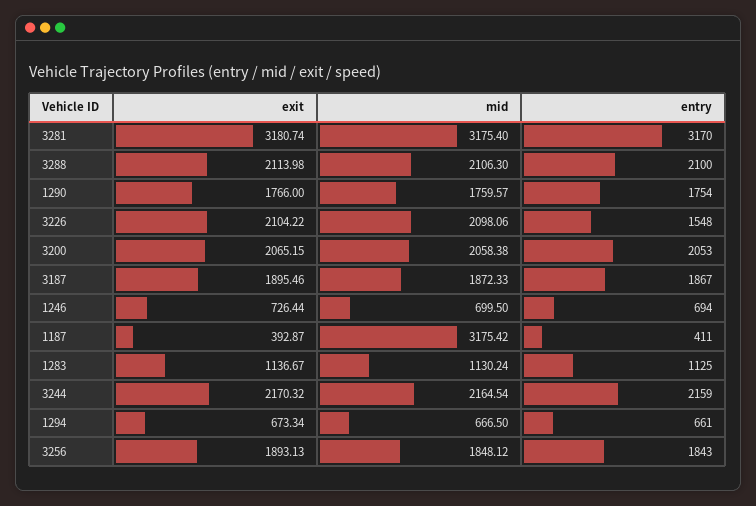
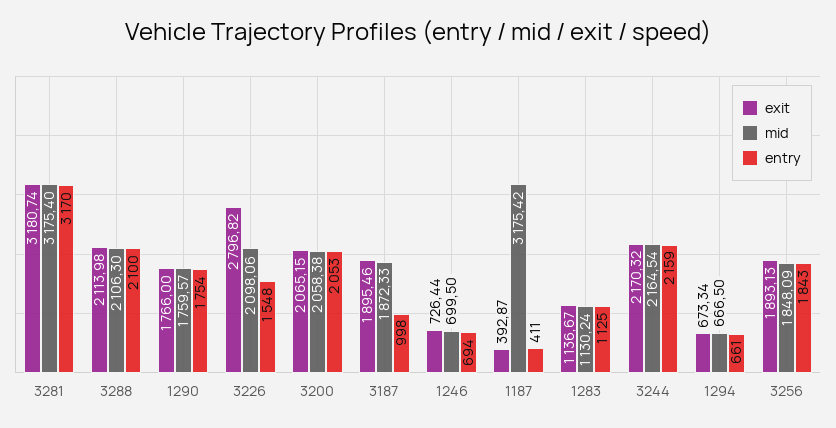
  {
    "exit": {
      "3281": 3180.74,
      "3288": 2113.98,
      "1290": 1766,
-     "3226": 2104.22,
+     "3226": 2796.82,
      "3200": 2065.15,
      "3187": 1895.46,
      "1246": 726.44,
      "1187": 392.87,
      "1283": 1136.67,
      "3244": 2170.32,
      "1294": 673.34,
      "3256": 1893.13
    },
    "mid": {
      "3281": 3175.4,
      "3288": 2106.3,
      "1290": 1759.57,
      "3226": 2098.06,
      "3200": 2058.38,
      "3187": 1872.33,
      "1246": 699.5,
      "1187": 3175.42,
      "1283": 1130.24,
      "3244": 2164.54,
      "1294": 666.5,
-     "3256": 1848.12
+     "3256": 1848.09
    },
    "entry": {
      "3281": 3170,
      "3288": 2100,
      "1290": 1754,
      "3226": 1548,
      "3200": 2053,
-     "3187": 1867,
+     "3187": 998,
      "1246": 694,
      "1187": 411,
      "1283": 1125,
      "3244": 2159,
      "1294": 661,
      "3256": 1843
    }
  }

